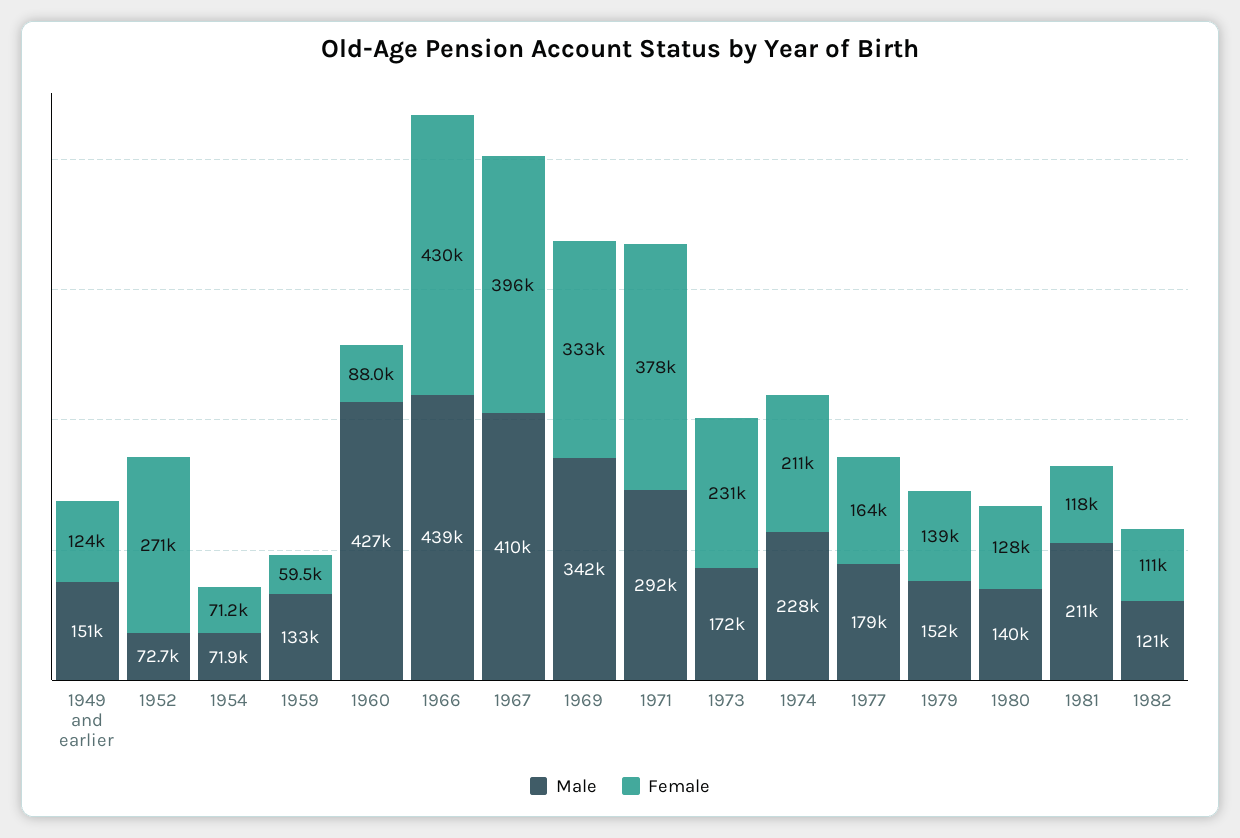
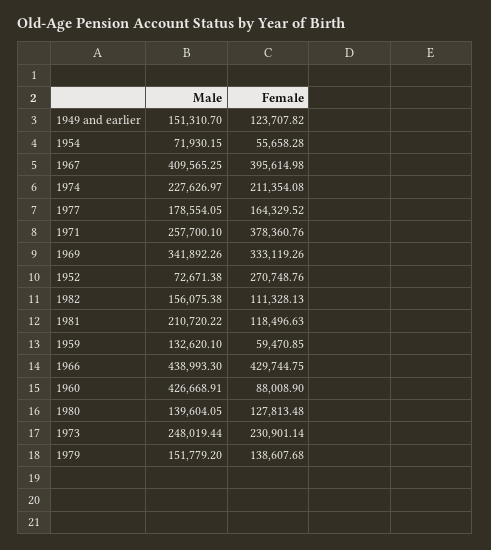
  {
    "Male": {
      "1949 and earlier": 151310.7,
      "1952": 72671.38,
      "1954": 71930.15,
      "1959": 132620.1,
      "1960": 426668.91,
      "1966": 438993.3,
      "1967": 409565.25,
      "1969": 341892.26,
-     "1971": 292000,
+     "1971": 257700.1,
-     "1973": 172000,
+     "1973": 248019.44,
      "1974": 227626.97,
      "1977": 178554.05,
      "1979": 151779.2,
      "1980": 139604.05,
      "1981": 210720.22,
-     "1982": 121000
+     "1982": 156075.38
    },
    "Female": {
      "1949 and earlier": 123707.82,
      "1952": 270748.76,
-     "1954": 71200,
+     "1954": 55658.28,
      "1959": 59470.85,
      "1960": 88008.9,
      "1966": 429744.75,
      "1967": 395614.98,
      "1969": 333119.26,
      "1971": 378360.76,
      "1973": 230901.14,
      "1974": 211354.08,
      "1977": 164329.52,
      "1979": 138607.68,
      "1980": 127813.48,
      "1981": 118496.63,
      "1982": 111328.13
    }
  }

